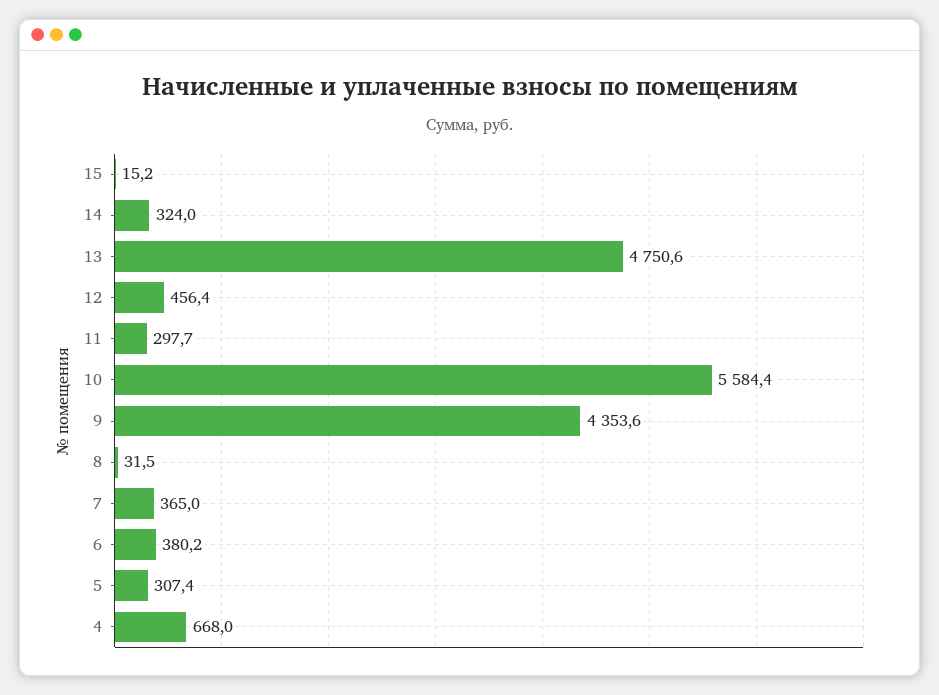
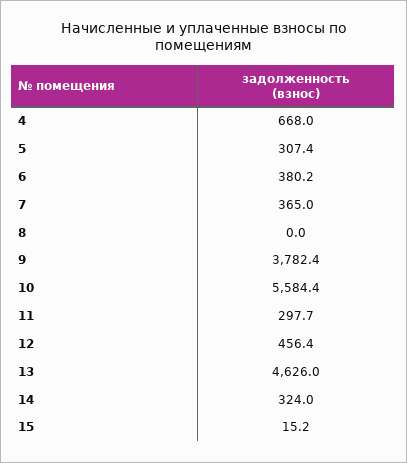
  {
    "15": 15.2,
    "14": 324,
-   "13": 4750.6,
+   "13": 4626,
    "12": 456.4,
    "11": 297.7,
    "10": 5584.4,
-   "9": 4353.6,
+   "9": 3782.4,
-   "8": 31.5,
+   "8": 0,
    "7": 365,
    "6": 380.2,
    "5": 307.4,
    "4": 668
  }

